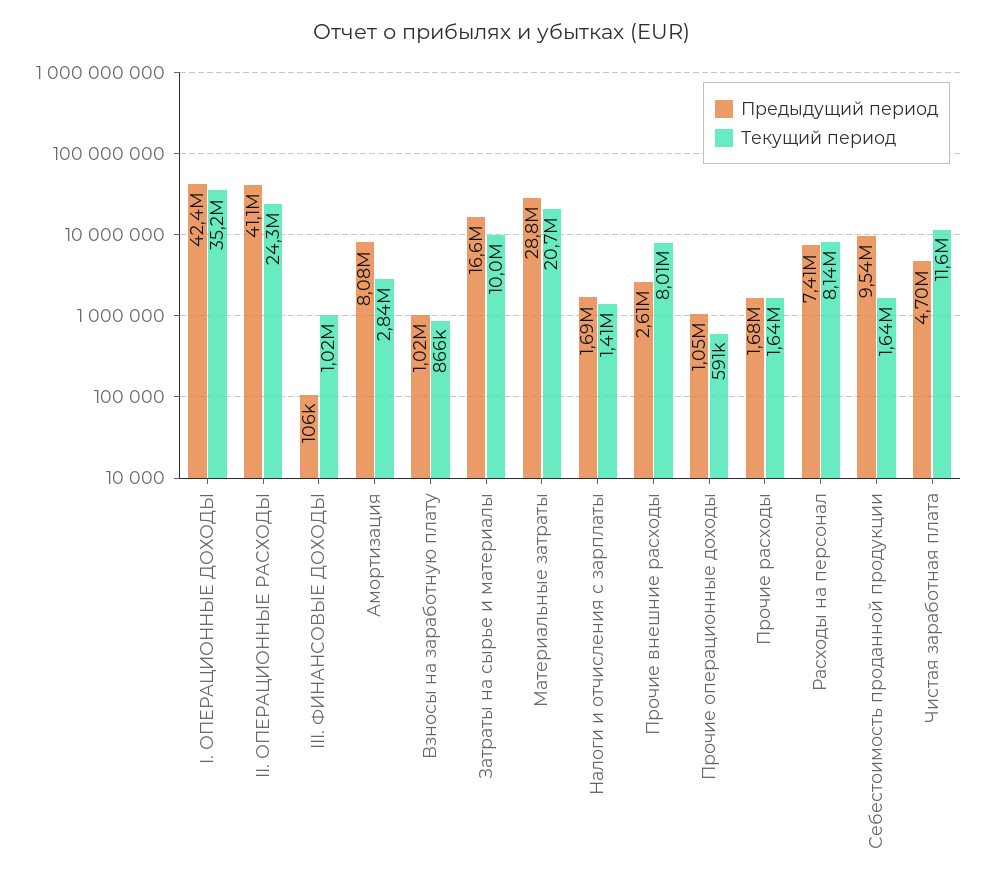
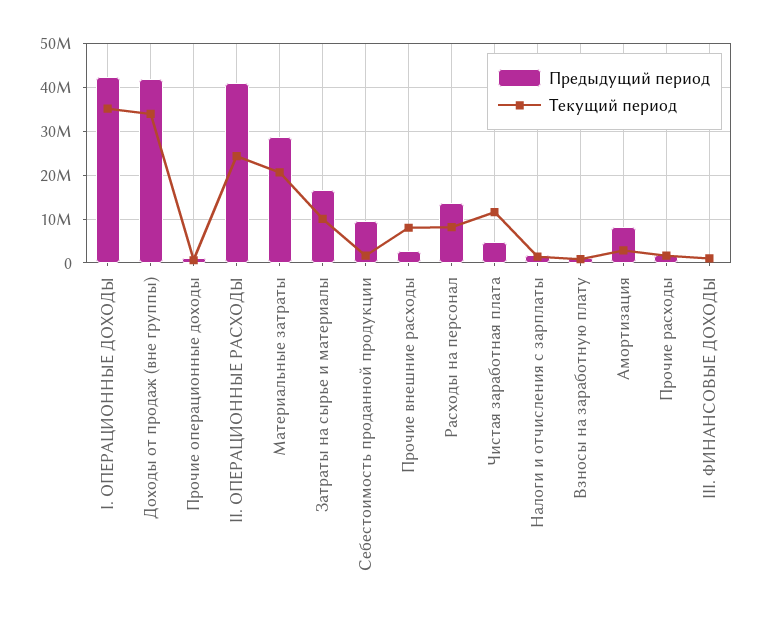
  {
    "Предыдущий период": {
      "I. ОПЕРАЦИОННЫЕ ДОХОДЫ": 42400000,
      "II. ОПЕРАЦИОННЫЕ РАСХОДЫ": 41100000,
      "III. ФИНАНСОВЫЕ ДОХОДЫ": 106000,
      "Амортизация": 8080000,
      "Взносы на заработную плату": 1020000,
      "Затраты на сырье и материалы": 16600000,
      "Материальные затраты": 28800000,
      "Налоги и отчисления с зарплаты": 1690000,
      "Прочие внешние расходы": 2610000,
      "Прочие операционные доходы": 1050000,
      "Прочие расходы": 1680000,
-     "Расходы на персонал": 7410000,
+     "Расходы на персонал": 14000000,
      "Себестоимость проданной продукции": 9540000,
-     "Чистая заработная плата": 4700000
+     "Чистая заработная плата": 4700000,
+     "Доходы от продаж (вне группы)": 42000000
    },
    "Текущий период": {
      "I. ОПЕРАЦИОННЫЕ ДОХОДЫ": 35200000,
      "II. ОПЕРАЦИОННЫЕ РАСХОДЫ": 24300000,
      "III. ФИНАНСОВЫЕ ДОХОДЫ": 1020000,
      "Амортизация": 2840000,
      "Взносы на заработную плату": 866000,
      "Затраты на сырье и материалы": 10000000,
      "Материальные затраты": 20700000,
      "Налоги и отчисления с зарплаты": 1410000,
      "Прочие внешние расходы": 8010000,
      "Прочие операционные доходы": 591000,
      "Прочие расходы": 1640000,
      "Расходы на персонал": 8140000,
      "Себестоимость проданной продукции": 1640000,
-     "Чистая заработная плата": 11600000
+     "Чистая заработная плата": 11600000,
+     "Доходы от продаж (вне группы)": 34000000
    }
  }

